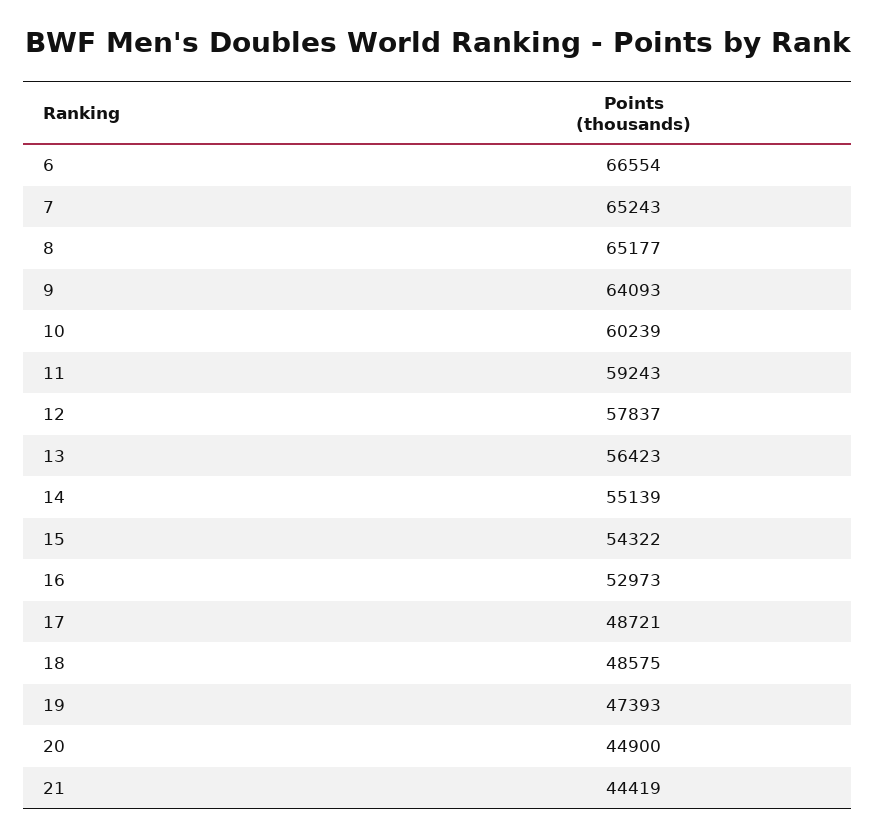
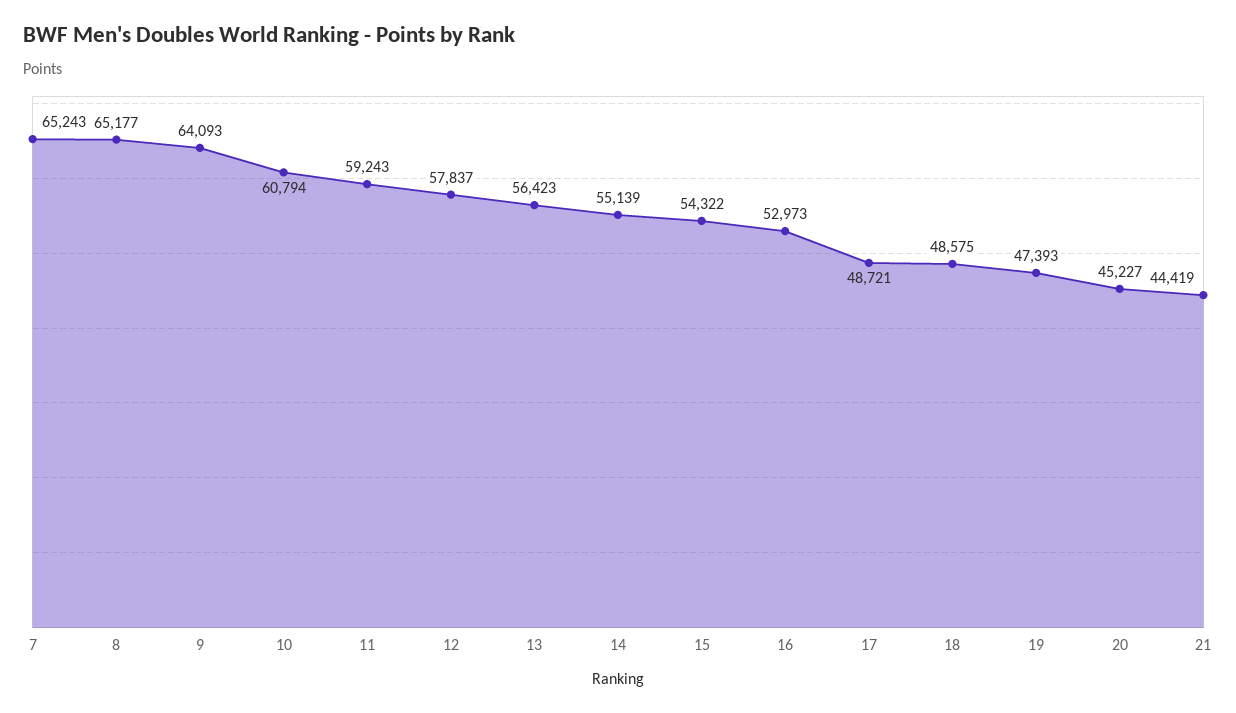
  {
-   "6": 66554,
    "7": 65243,
    "8": 65177,
    "9": 64093,
-   "10": 60239,
+   "10": 60794,
    "11": 59243,
    "12": 57837,
    "13": 56423,
    "14": 55139,
    "15": 54322,
    "16": 52973,
    "17": 48721,
    "18": 48575,
    "19": 47393,
-   "20": 44900,
+   "20": 45227,
    "21": 44419
  }

